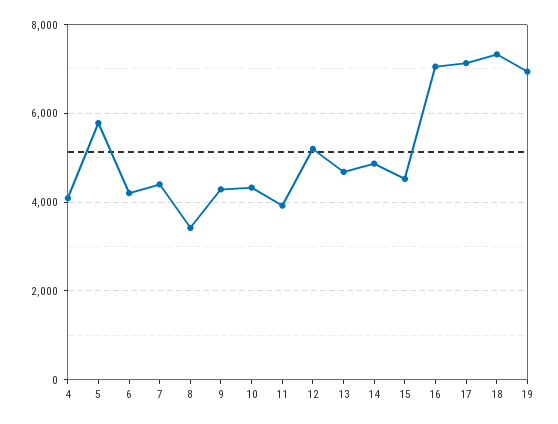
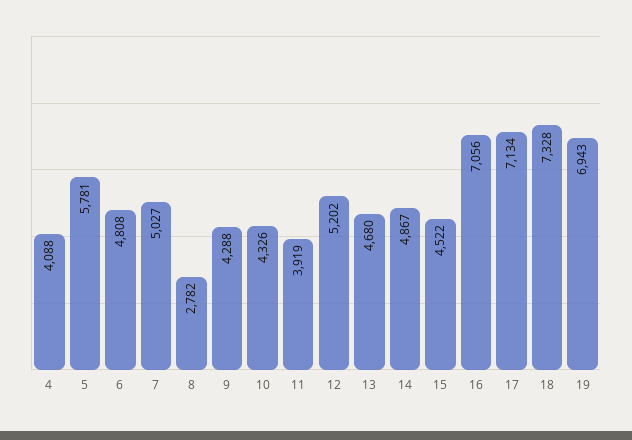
  {
    "4": 4088,
    "5": 5781,
-   "6": 4200,
+   "6": 4808,
-   "7": 4400,
+   "7": 5027,
-   "8": 3400,
+   "8": 2782,
    "9": 4288,
    "10": 4326,
    "11": 3919,
    "12": 5202,
    "13": 4680,
    "14": 4867,
    "15": 4522,
    "16": 7056,
    "17": 7134,
    "18": 7328,
    "19": 6943
  }

